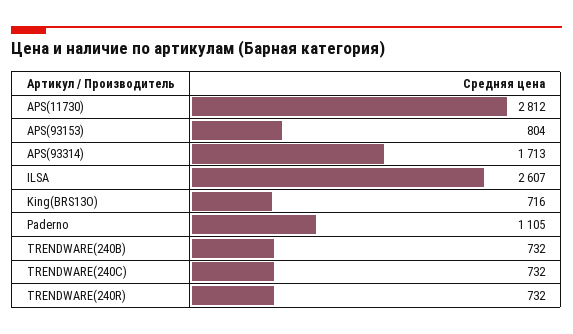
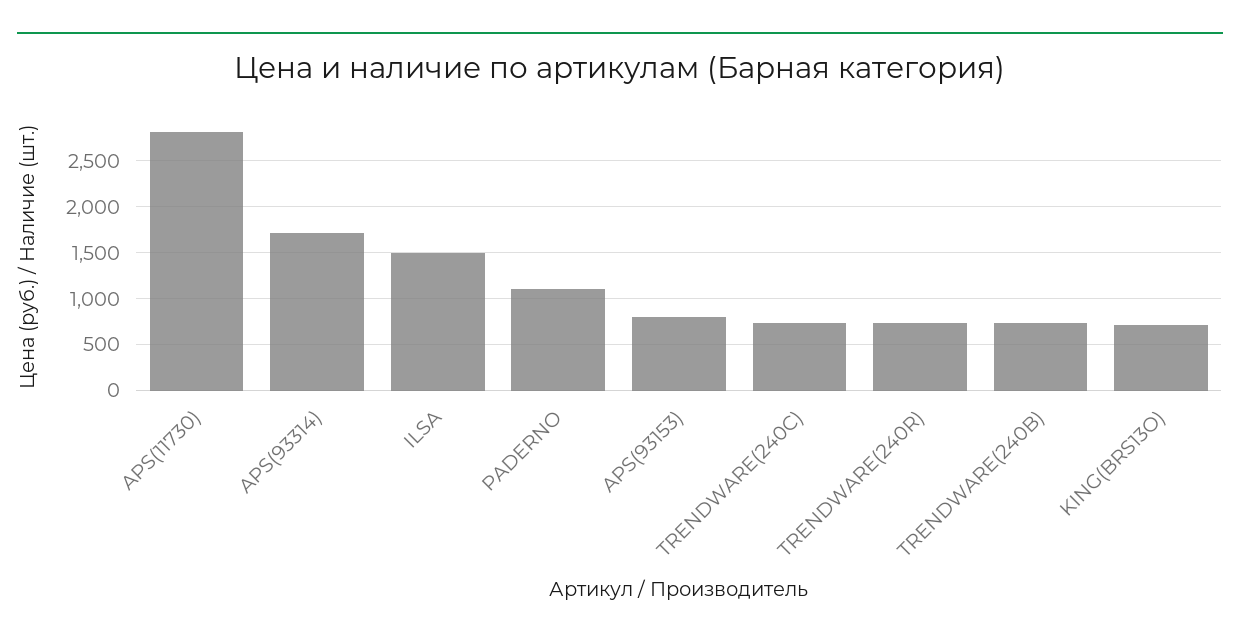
  {
    "APS(11730)": 2812,
    "APS(93153)": 804,
    "APS(93314)": 1713,
-   "ILSA": 2607,
+   "ILSA": 1500,
    "King(BRS13O)": 716,
    "Paderno": 1105,
    "TRENDWARE(240B)": 732,
    "TRENDWARE(240C)": 732,
    "TRENDWARE(240R)": 732
  }

